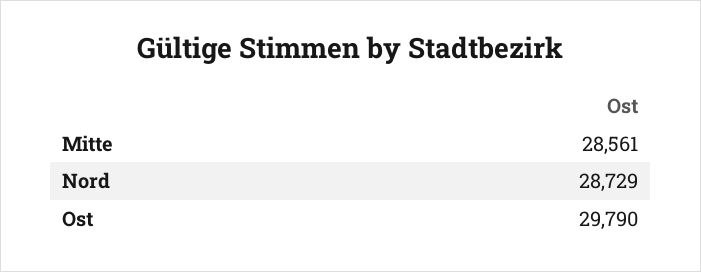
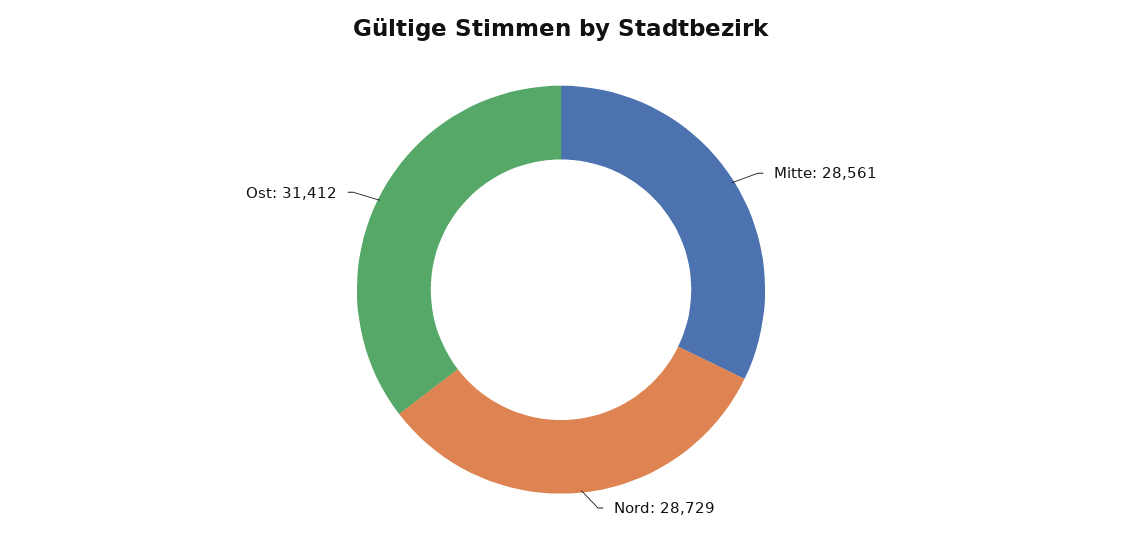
  {
    "Mitte": 28561,
    "Nord": 28729,
-   "Ost": 29790
+   "Ost": 31412
  }

